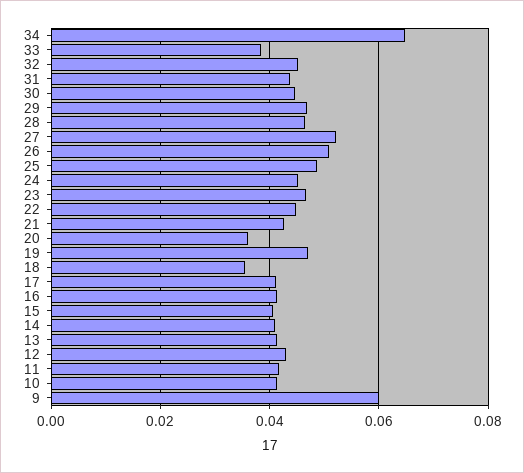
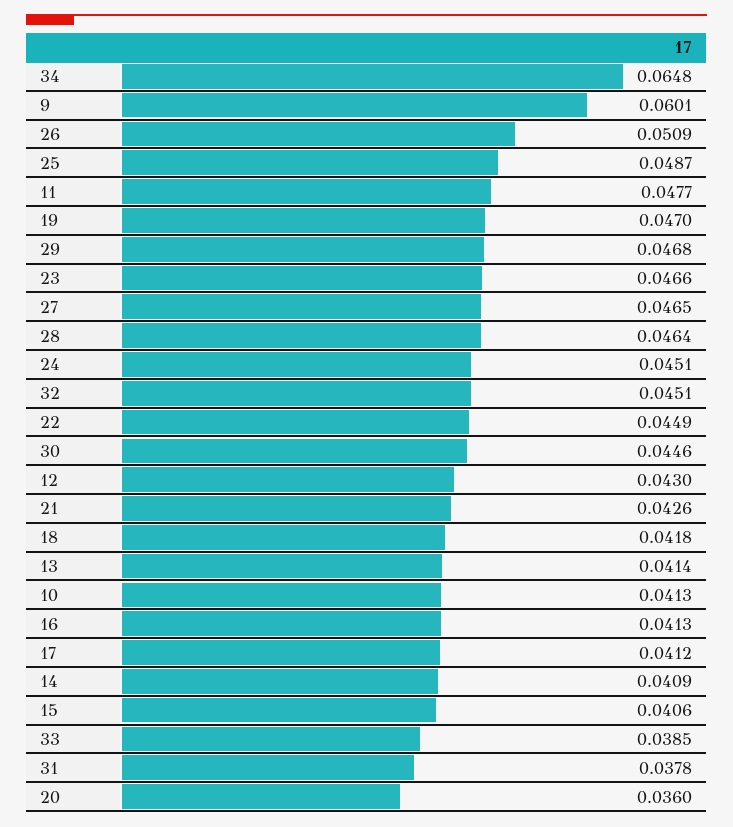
  {
    "34": 0.0648,
    "33": 0.0385,
    "32": 0.0451,
-   "31": 0.044,
+   "31": 0.0378,
    "30": 0.0446,
    "29": 0.0468,
    "28": 0.0464,
-   "27": 0.052,
+   "27": 0.0465,
    "26": 0.0509,
    "25": 0.0487,
    "24": 0.0451,
    "23": 0.0466,
    "22": 0.0449,
    "21": 0.0426,
    "20": 0.036,
    "19": 0.047,
-   "18": 0.036,
+   "18": 0.0418,
    "17": 0.0412,
    "16": 0.0413,
    "15": 0.0406,
    "14": 0.0409,
    "13": 0.0414,
    "12": 0.043,
-   "11": 0.042,
+   "11": 0.0477,
    "10": 0.0413,
    "9": 0.0601
  }

